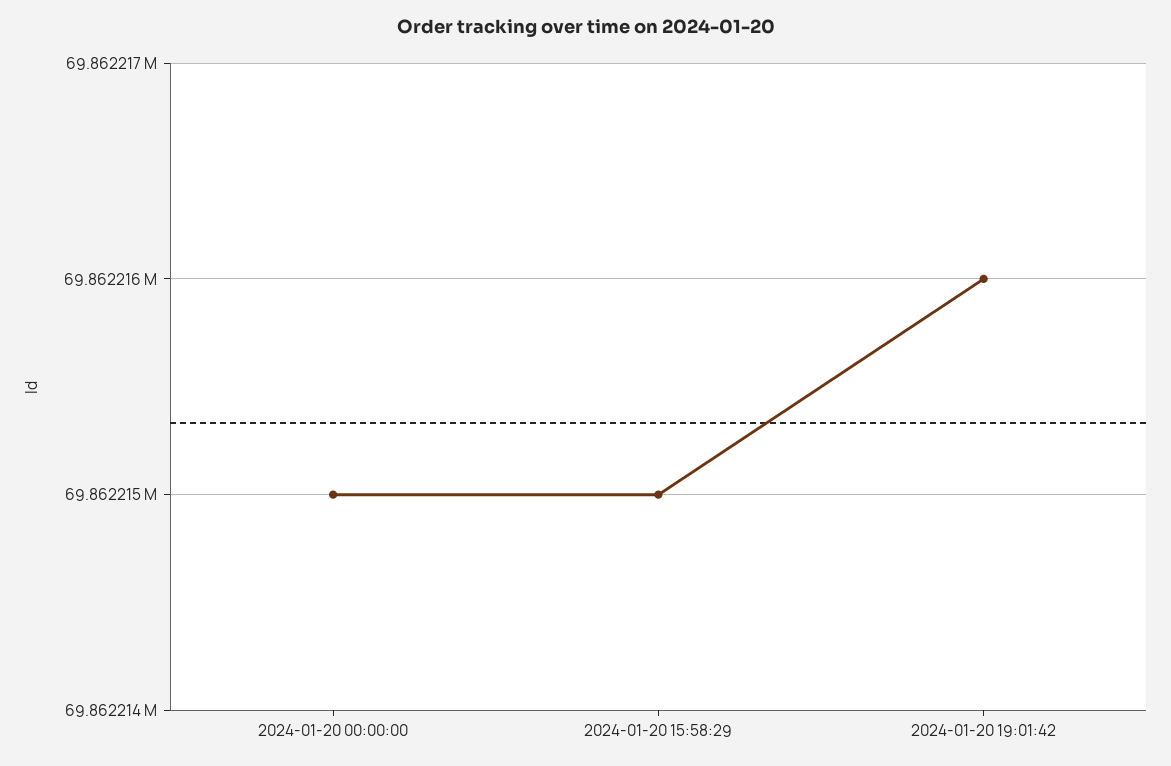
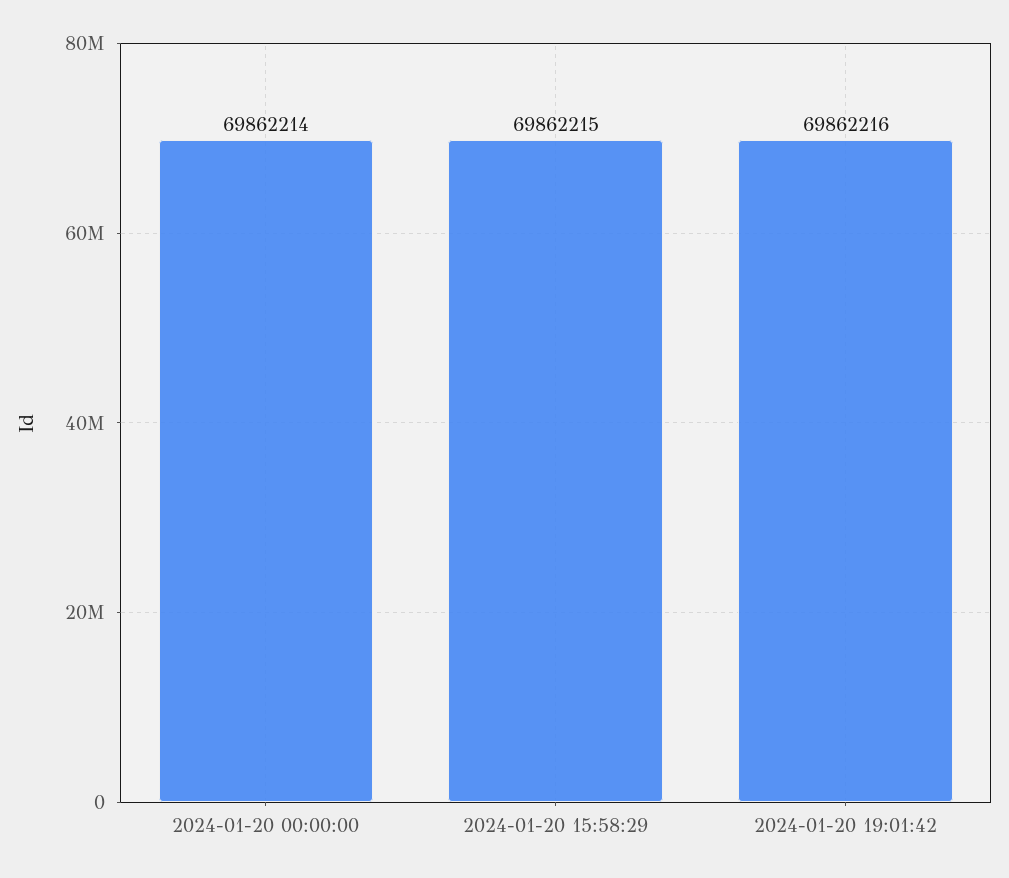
  {
-   "2024-01-20 00:00:00": 69862215,
+   "2024-01-20 00:00:00": 69862214,
    "2024-01-20 15:58:29": 69862215,
    "2024-01-20 19:01:42": 69862216
  }

